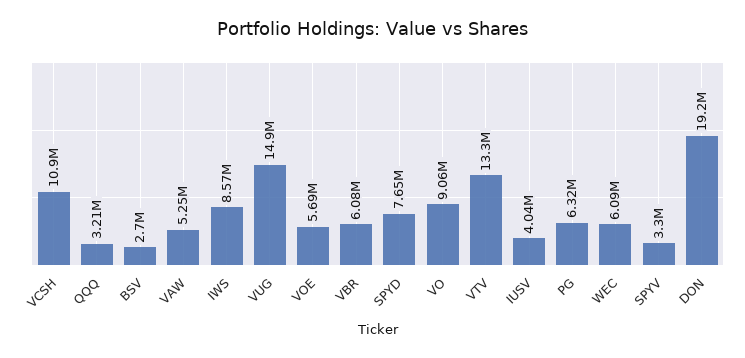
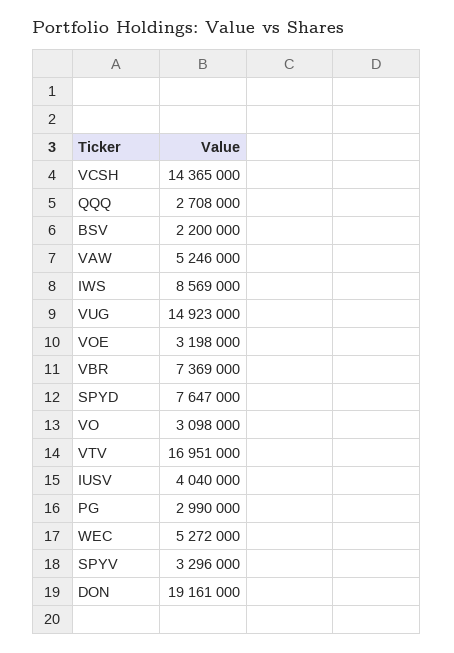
  {
-   "VCSH": 10900000,
+   "VCSH": 14365000,
-   "QQQ": 3210000,
+   "QQQ": 2708000,
-   "BSV": 2700000,
+   "BSV": 2200000,
    "VAW": 5246000,
    "IWS": 8569000,
    "VUG": 14923000,
-   "VOE": 5690000,
+   "VOE": 3198000,
-   "VBR": 6080000,
+   "VBR": 7369000,
    "SPYD": 7647000,
-   "VO": 9060000,
+   "VO": 3098000,
-   "VTV": 13300000,
+   "VTV": 16951000,
    "IUSV": 4040000,
-   "PG": 6320000,
+   "PG": 2990000,
-   "WEC": 6090000,
+   "WEC": 5272000,
    "SPYV": 3296000,
    "DON": 19161000
  }

